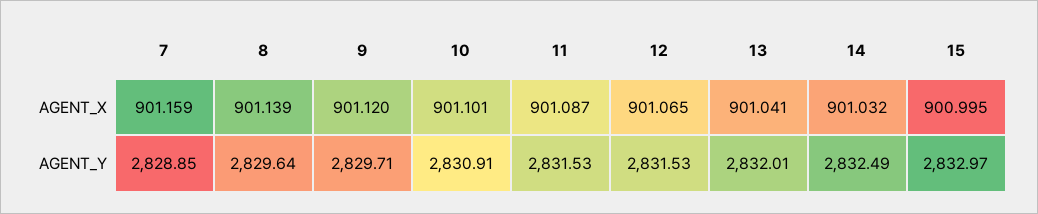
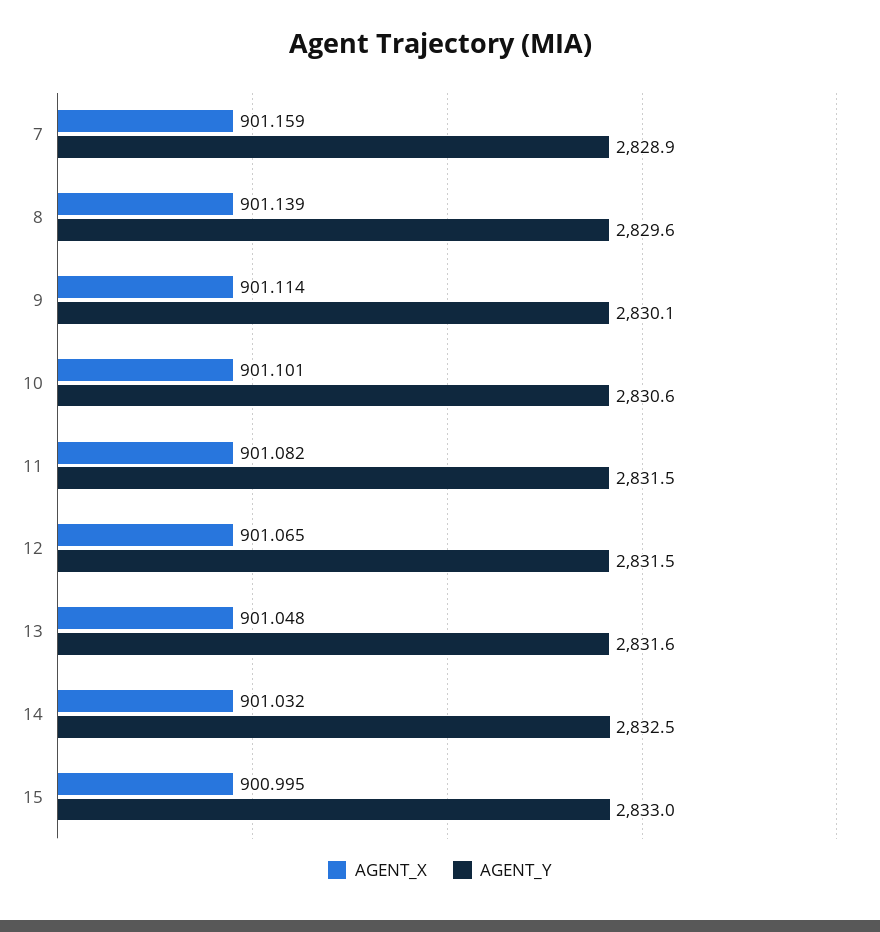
  {
    "AGENT_X": {
      "7": 901.159,
      "8": 901.139,
-     "9": 901.12,
+     "9": 901.114,
      "10": 901.101,
-     "11": 901.087,
+     "11": 901.082,
      "12": 901.065,
-     "13": 901.041,
+     "13": 901.048,
      "14": 901.032,
      "15": 900.995
    },
    "AGENT_Y": {
      "7": 2828.85,
      "8": 2829.64,
-     "9": 2829.71,
+     "9": 2830.1,
-     "10": 2830.91,
+     "10": 2830.6,
      "11": 2831.53,
      "12": 2831.53,
-     "13": 2832.01,
+     "13": 2831.6,
      "14": 2832.49,
      "15": 2832.97
    }
  }

